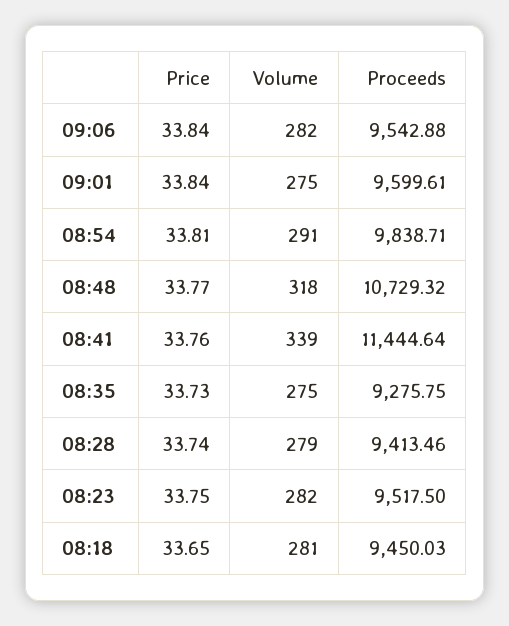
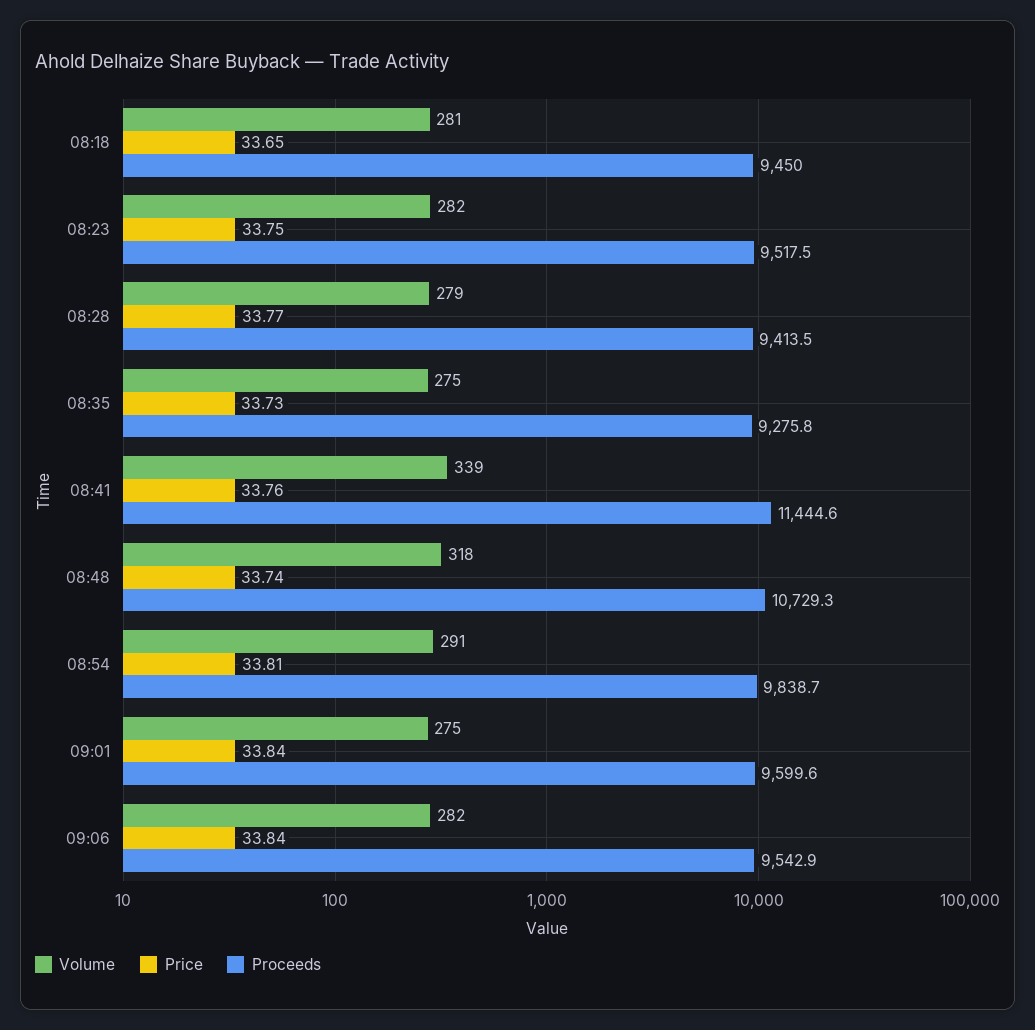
  {
    "Price": {
      "09:06": 33.84,
      "09:01": 33.84,
      "08:54": 33.81,
-     "08:48": 33.77,
+     "08:48": 33.74,
      "08:41": 33.76,
      "08:35": 33.73,
-     "08:28": 33.74,
+     "08:28": 33.77,
      "08:23": 33.75,
      "08:18": 33.65
    },
    "Volume": {
      "09:06": 282,
      "09:01": 275,
      "08:54": 291,
      "08:48": 318,
      "08:41": 339,
      "08:35": 275,
      "08:28": 279,
      "08:23": 282,
      "08:18": 281
    },
    "Proceeds": {
      "09:06": 9542.88,
      "09:01": 9599.61,
      "08:54": 9838.71,
      "08:48": 10729.32,
      "08:41": 11444.64,
      "08:35": 9275.75,
      "08:28": 9413.46,
      "08:23": 9517.5,
      "08:18": 9450.03
    }
  }

